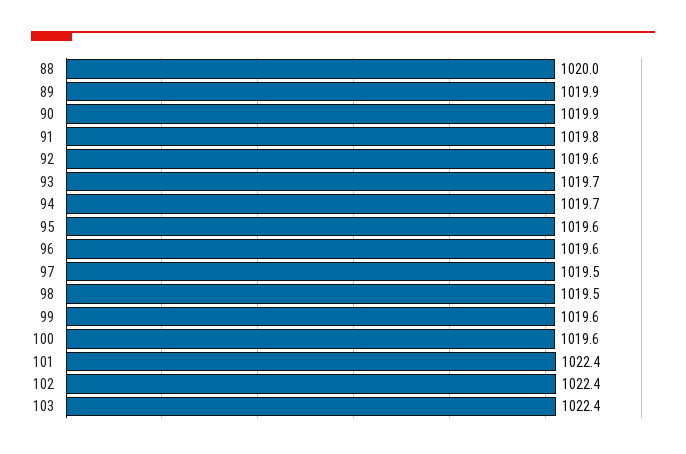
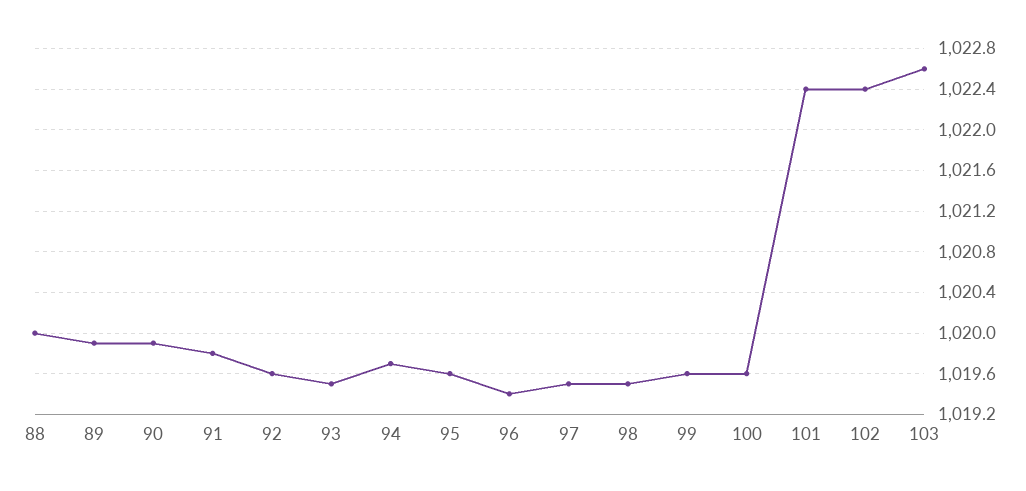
  {
    "88": 1020,
    "89": 1019.9,
    "90": 1019.9,
    "91": 1019.8,
    "92": 1019.6,
-   "93": 1019.7,
+   "93": 1019.5,
    "94": 1019.7,
    "95": 1019.6,
-   "96": 1019.6,
+   "96": 1019.4,
    "97": 1019.5,
    "98": 1019.5,
    "99": 1019.6,
    "100": 1019.6,
    "101": 1022.4,
    "102": 1022.4,
-   "103": 1022.4
+   "103": 1022.6
  }

